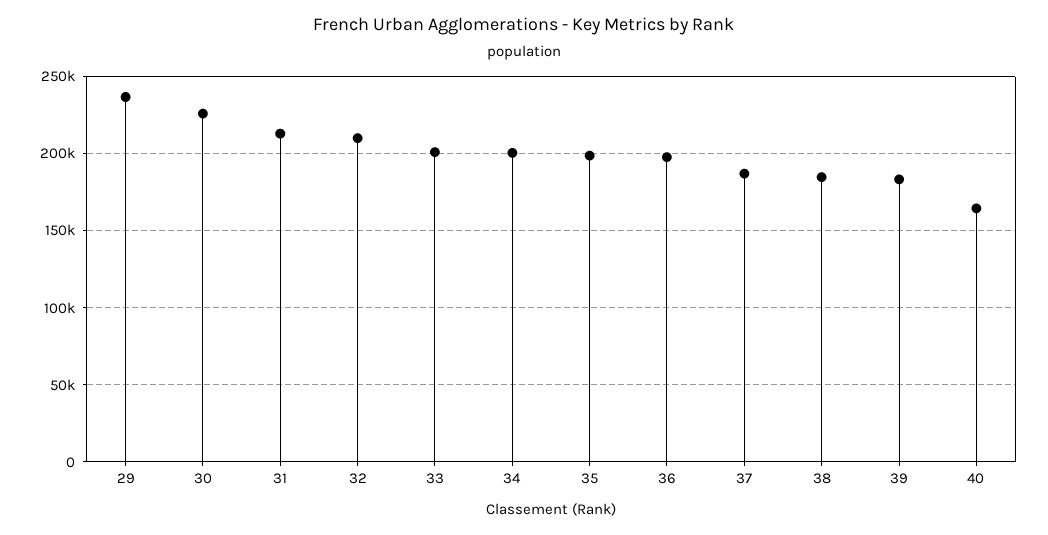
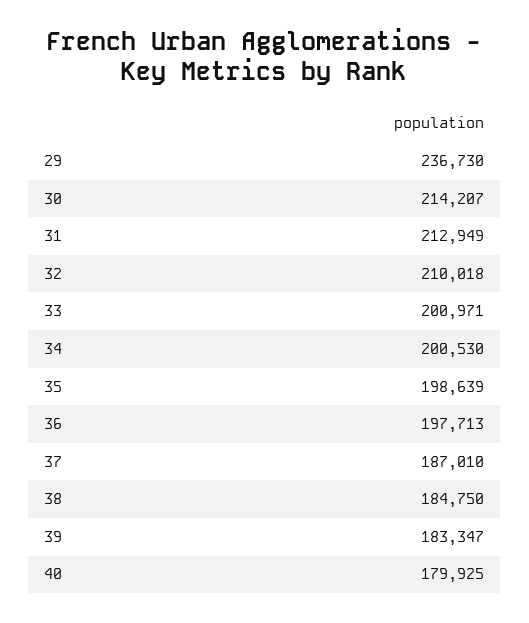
  {
    "29": 236730,
-   "30": 225000,
+   "30": 214207,
    "31": 212949,
    "32": 210018,
    "33": 200971,
    "34": 200530,
    "35": 198639,
    "36": 197713,
    "37": 187010,
    "38": 184750,
    "39": 183347,
-   "40": 165000
+   "40": 179925
  }

